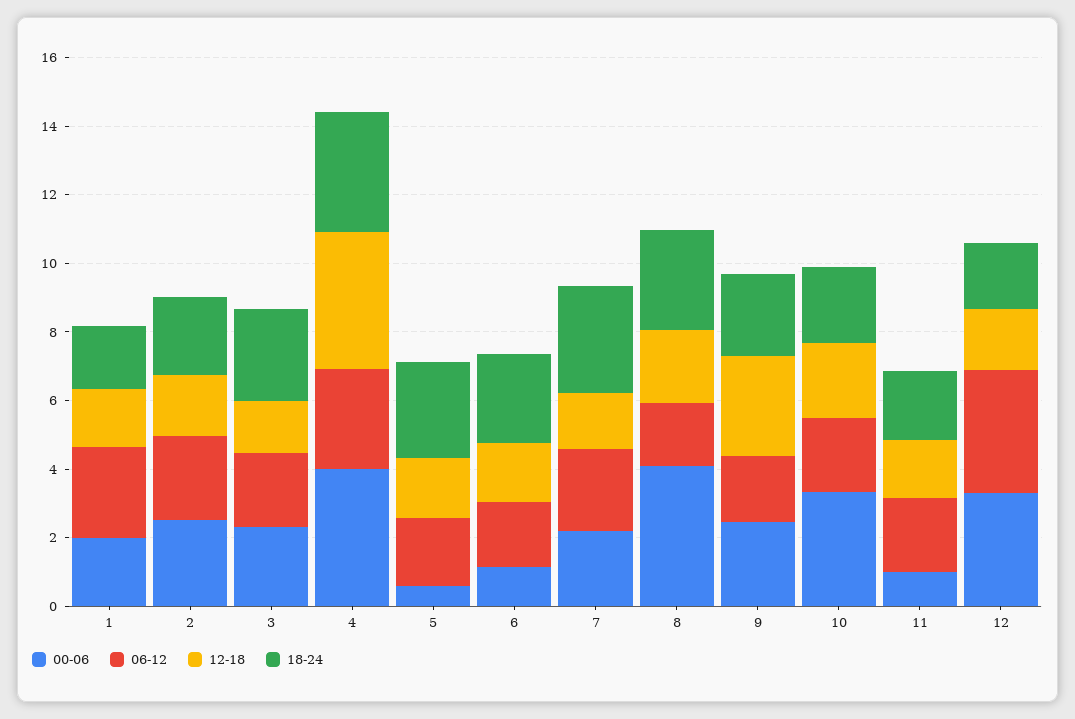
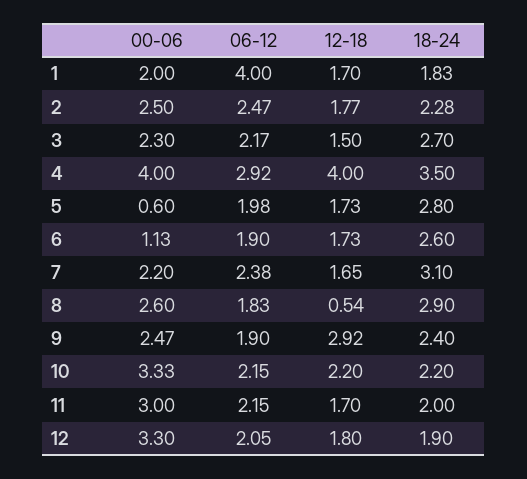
  {
    "00-06": {
      "1": 2,
      "2": 2.5,
      "3": 2.3,
      "4": 4,
      "5": 0.6,
      "6": 1.13,
      "7": 2.2,
-     "8": 4,
+     "8": 2.6,
      "9": 2.47,
      "10": 3.33,
-     "11": 1,
+     "11": 3,
      "12": 3.3
    },
    "06-12": {
-     "1": 2.5,
+     "1": 4,
      "2": 2.47,
      "3": 2.17,
      "4": 2.92,
      "5": 1.98,
      "6": 1.9,
      "7": 2.38,
      "8": 1.83,
      "9": 1.9,
      "10": 2.15,
      "11": 2.15,
-     "12": 3.5
+     "12": 2.05
    },
    "12-18": {
      "1": 1.7,
      "2": 1.77,
      "3": 1.5,
      "4": 4,
      "5": 1.73,
      "6": 1.73,
      "7": 1.65,
-     "8": 2,
+     "8": 0.54,
      "9": 2.92,
      "10": 2.2,
      "11": 1.7,
      "12": 1.8
    },
    "18-24": {
      "1": 1.83,
      "2": 2.28,
      "3": 2.7,
      "4": 3.5,
      "5": 2.8,
      "6": 2.6,
      "7": 3.1,
      "8": 2.9,
      "9": 2.4,
      "10": 2.2,
      "11": 2,
      "12": 1.9
    }
  }

